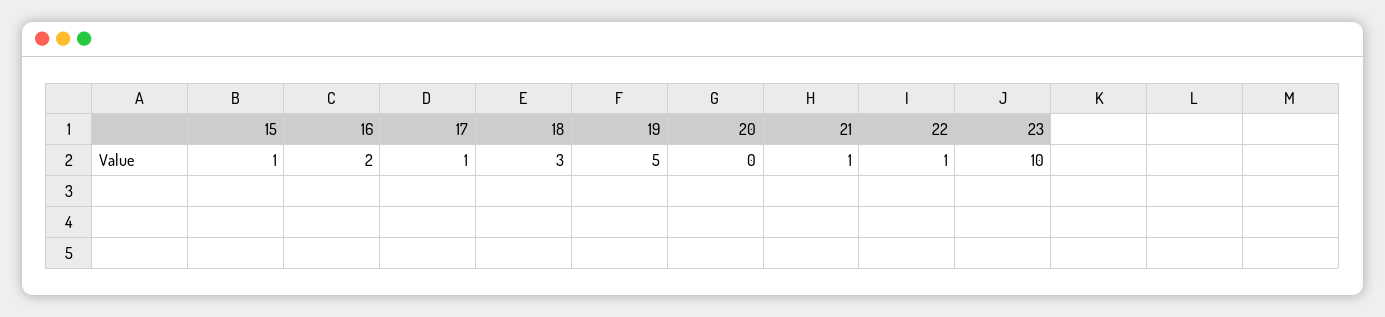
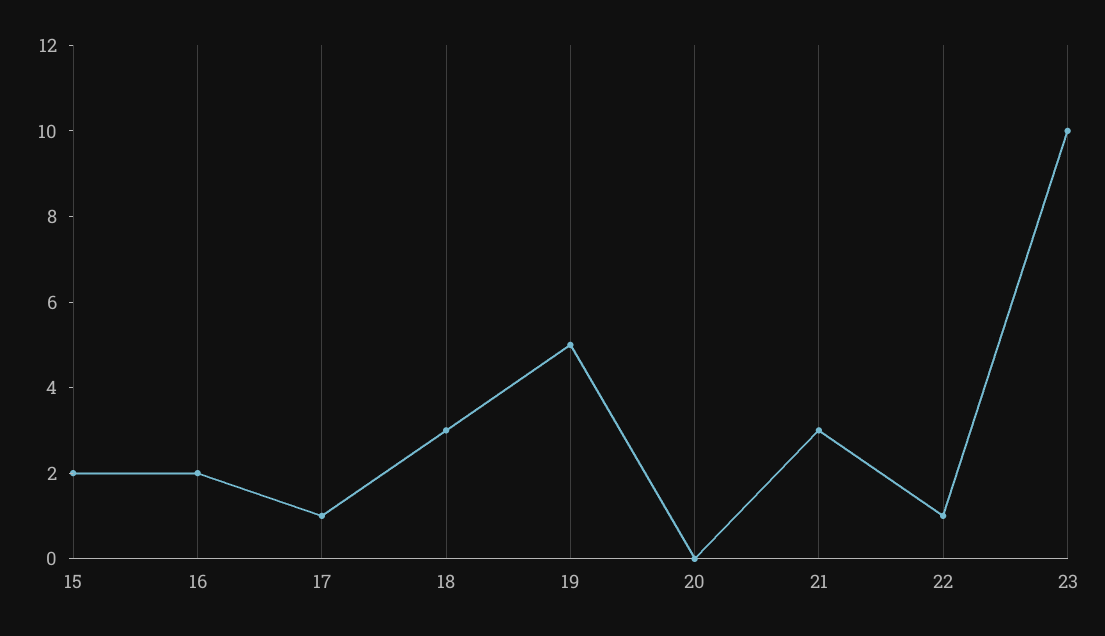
  {
-   "15": 1,
+   "15": 2,
    "16": 2,
    "17": 1,
    "18": 3,
    "19": 5,
    "20": 0,
-   "21": 1,
+   "21": 3,
    "22": 1,
    "23": 10
  }

